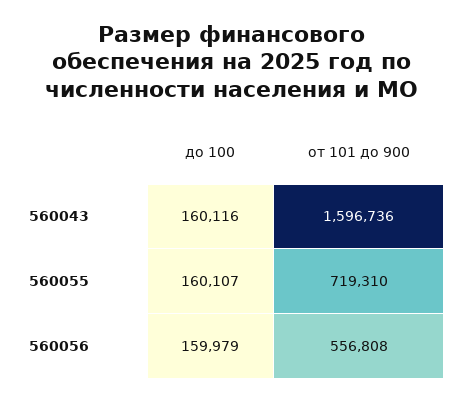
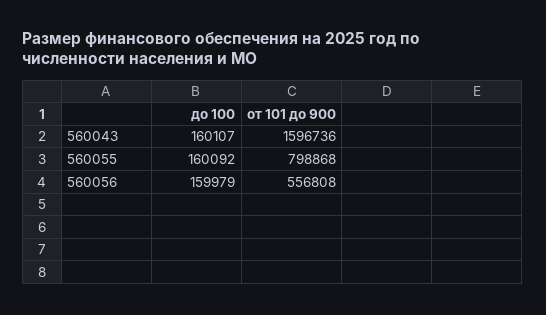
  {
    "до 100": {
-     "560043": 160116,
+     "560043": 160107,
-     "560055": 160107,
+     "560055": 160092,
      "560056": 159979
    },
    "от 101 до 900": {
      "560043": 1596736,
-     "560055": 719310,
+     "560055": 798868,
      "560056": 556808
    }
  }

